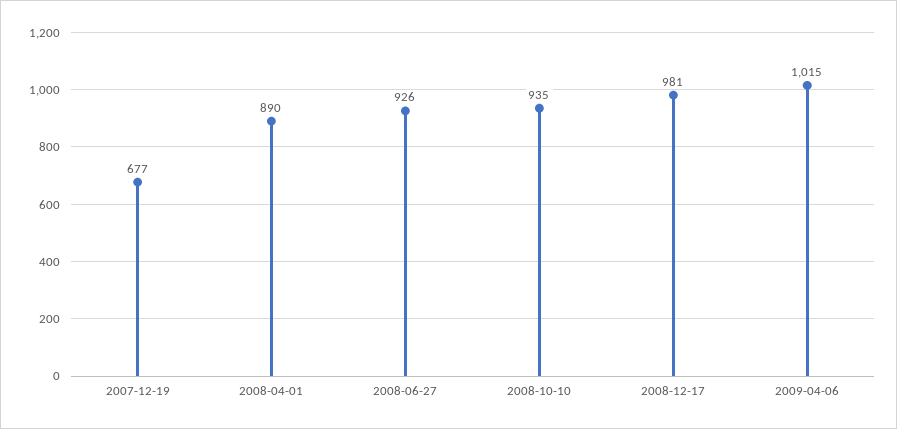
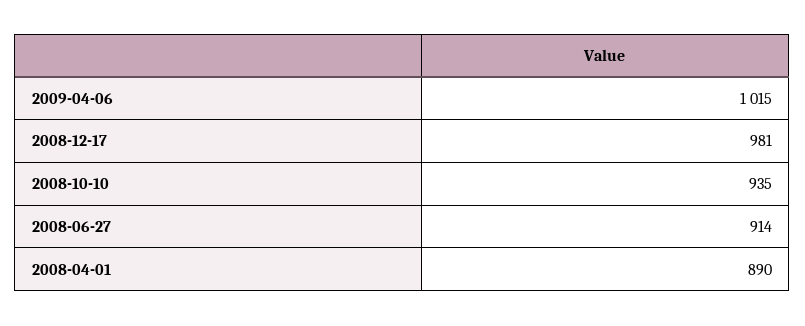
  {
-   "2007-12-19": 677,
    "2008-04-01": 890,
-   "2008-06-27": 926,
+   "2008-06-27": 914,
    "2008-10-10": 935,
    "2008-12-17": 981,
    "2009-04-06": 1015
  }

